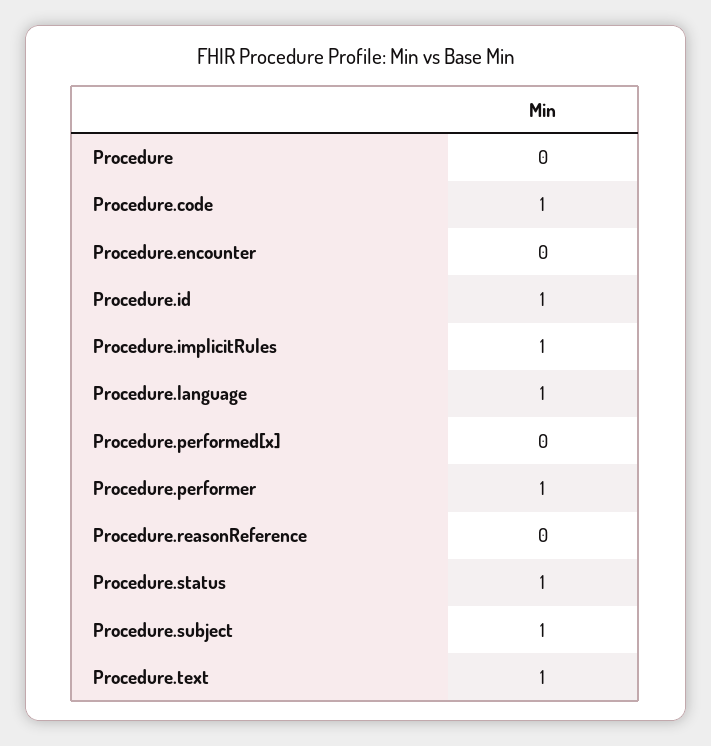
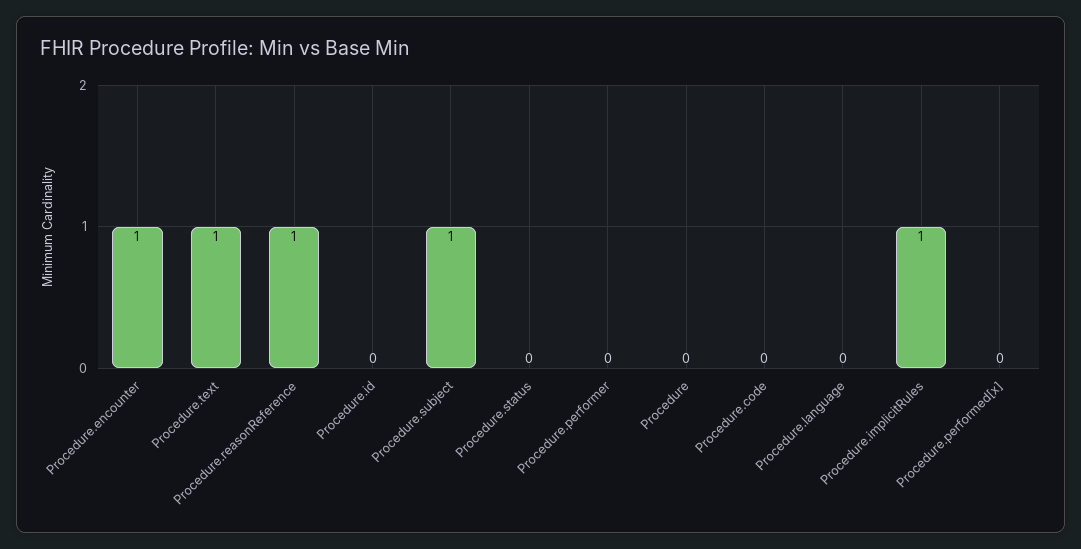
  {
    "Procedure": 0,
-   "Procedure.code": 1,
+   "Procedure.code": 0,
-   "Procedure.encounter": 0,
+   "Procedure.encounter": 1,
-   "Procedure.id": 1,
+   "Procedure.id": 0,
    "Procedure.implicitRules": 1,
-   "Procedure.language": 1,
+   "Procedure.language": 0,
    "Procedure.performed[x]": 0,
-   "Procedure.performer": 1,
+   "Procedure.performer": 0,
-   "Procedure.reasonReference": 0,
+   "Procedure.reasonReference": 1,
-   "Procedure.status": 1,
+   "Procedure.status": 0,
    "Procedure.subject": 1,
    "Procedure.text": 1
  }

